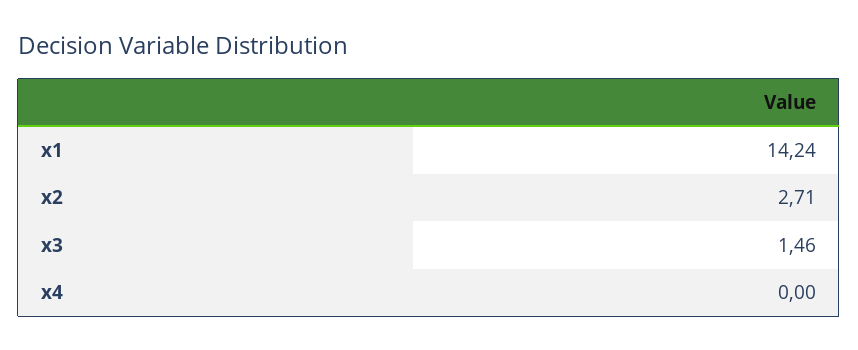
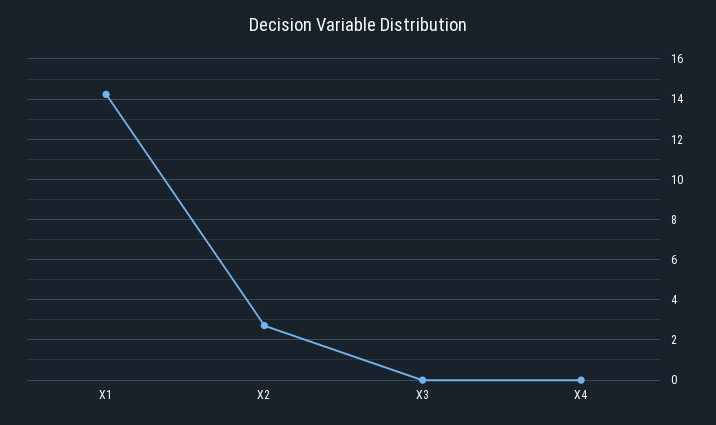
  {
    "x1": 14.24,
    "x2": 2.71,
-   "x3": 1.46,
+   "x3": 0,
    "x4": 0
  }

